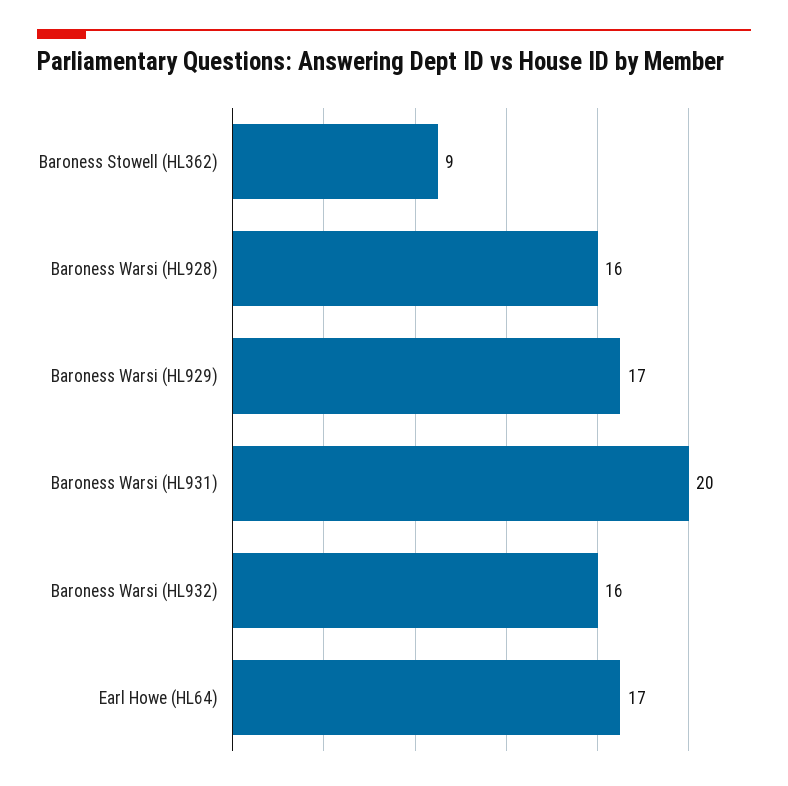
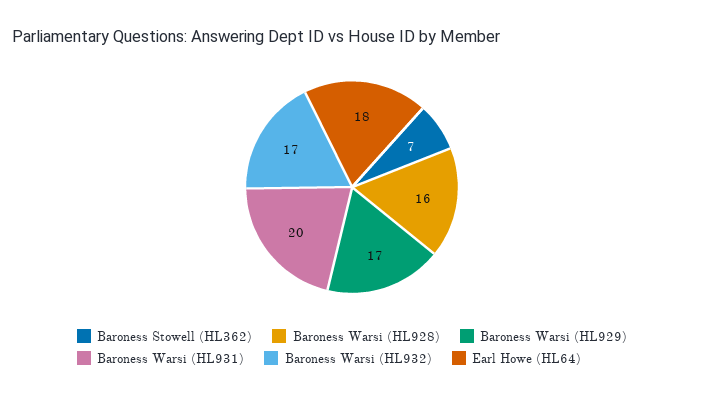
  {
-   "Baroness Stowell (HL362)": 9,
+   "Baroness Stowell (HL362)": 7,
    "Baroness Warsi (HL928)": 16,
    "Baroness Warsi (HL929)": 17,
    "Baroness Warsi (HL931)": 20,
-   "Baroness Warsi (HL932)": 16,
+   "Baroness Warsi (HL932)": 17,
-   "Earl Howe (HL64)": 17
+   "Earl Howe (HL64)": 18
  }

